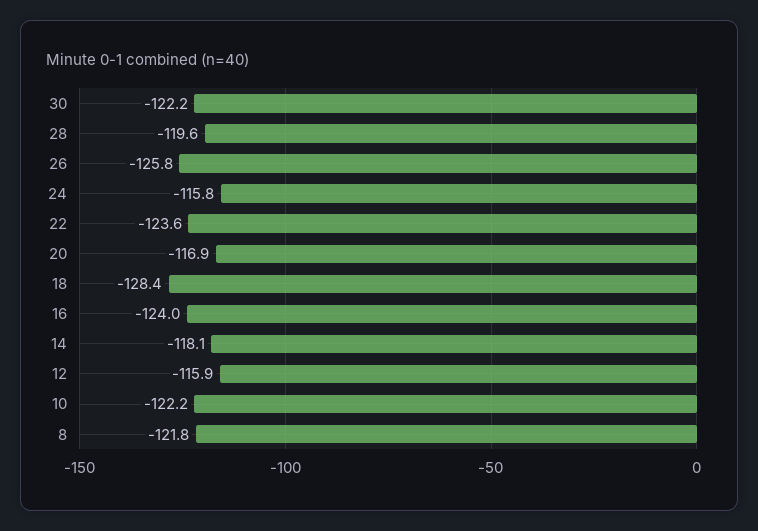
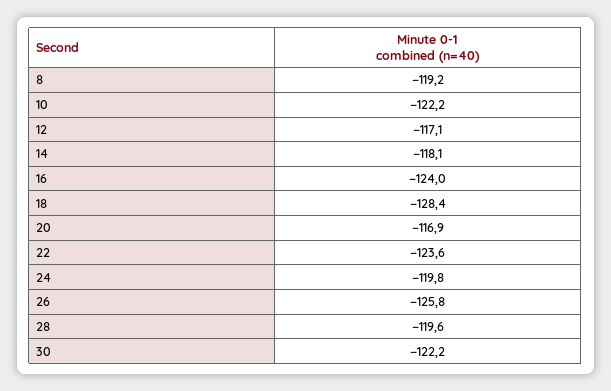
  {
    "30": -122.2,
    "28": -119.6,
    "26": -125.8,
-   "24": -115.8,
+   "24": -119.8,
    "22": -123.6,
    "20": -116.9,
    "18": -128.4,
    "16": -124,
    "14": -118.1,
-   "12": -115.9,
+   "12": -117.1,
    "10": -122.2,
-   "8": -121.8
+   "8": -119.2
  }

